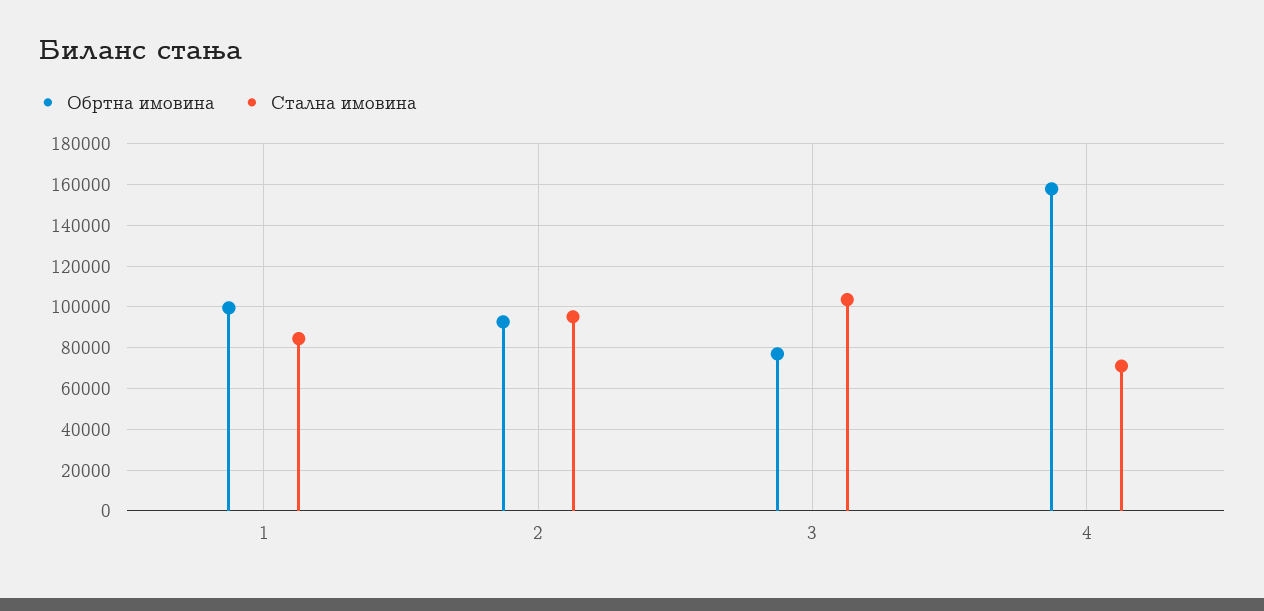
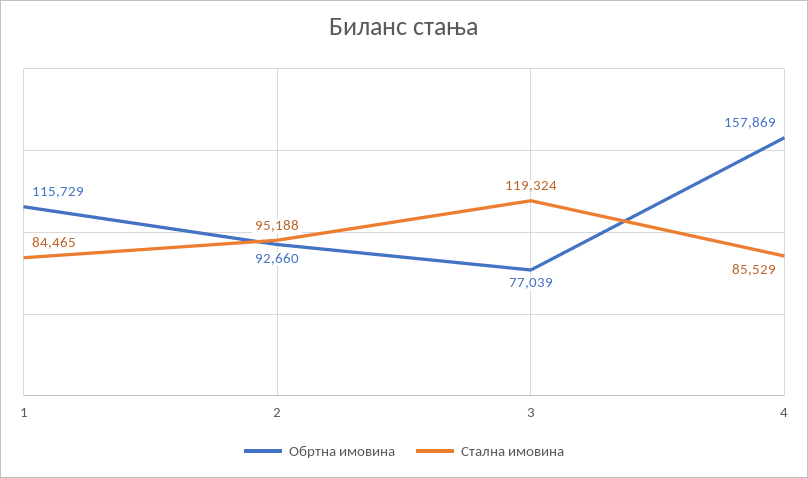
  {
    "Обртна имовина": {
-     "1": 100000,
+     "1": 115729,
      "2": 92660,
      "3": 77039,
      "4": 157869
    },
    "Стална имовина": {
      "1": 84465,
      "2": 95188,
-     "3": 105000,
+     "3": 119324,
-     "4": 70000
+     "4": 85529
    }
  }

